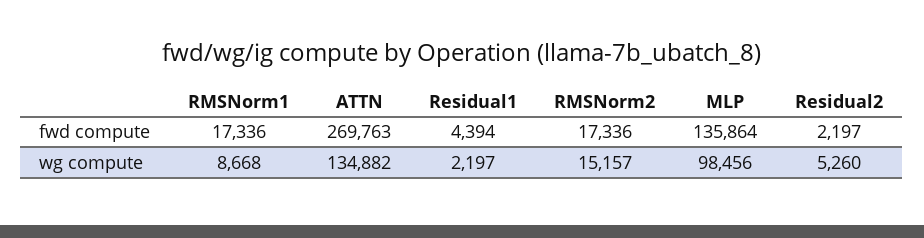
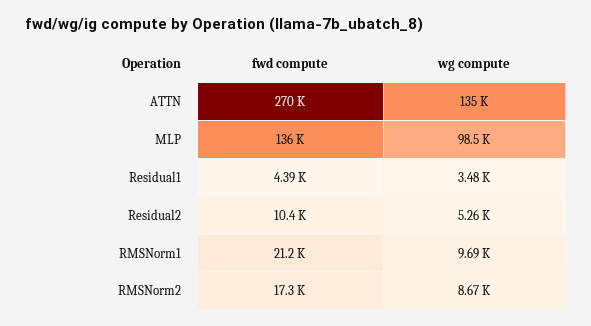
  {
    "RMSNorm1": {
-     "fwd compute": 17336,
+     "fwd compute": 21200,
-     "wg compute": 8668
+     "wg compute": 9690
    },
    "ATTN": {
      "fwd compute": 269763,
      "wg compute": 134882
    },
    "Residual1": {
      "fwd compute": 4394,
-     "wg compute": 2197
+     "wg compute": 3480
    },
    "RMSNorm2": {
      "fwd compute": 17336,
-     "wg compute": 15157
+     "wg compute": 8670
    },
    "MLP": {
      "fwd compute": 135864,
      "wg compute": 98456
    },
    "Residual2": {
-     "fwd compute": 2197,
+     "fwd compute": 10400,
      "wg compute": 5260
    }
  }

